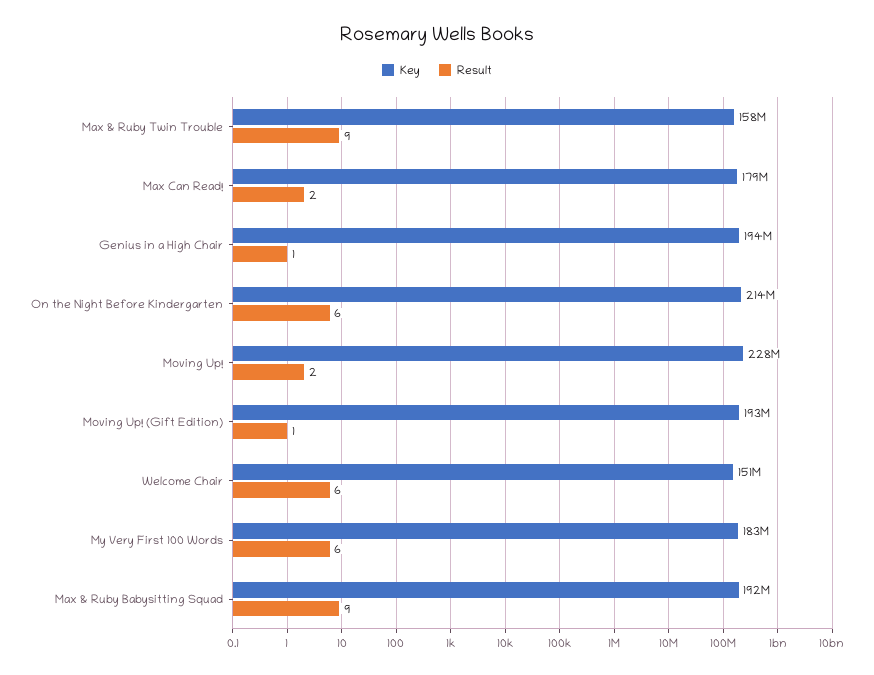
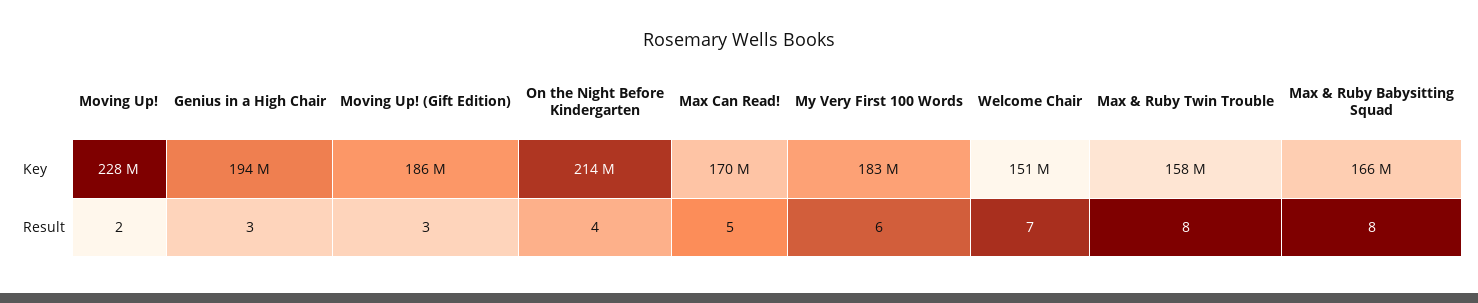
  {
    "Key": {
      "Max & Ruby Twin Trouble": 158000000,
-     "Max Can Read!": 179000000,
+     "Max Can Read!": 170000000,
      "Genius in a High Chair": 194000000,
      "On the Night Before Kindergarten": 214000000,
      "Moving Up!": 228000000,
-     "Moving Up! (Gift Edition)": 193000000,
+     "Moving Up! (Gift Edition)": 186000000,
      "Welcome Chair": 151000000,
      "My Very First 100 Words": 183000000,
-     "Max & Ruby Babysitting Squad": 192000000
+     "Max & Ruby Babysitting Squad": 166000000
    },
    "Result": {
-     "Max & Ruby Twin Trouble": 9,
+     "Max & Ruby Twin Trouble": 8,
-     "Max Can Read!": 2,
+     "Max Can Read!": 5,
-     "Genius in a High Chair": 1,
+     "Genius in a High Chair": 3,
-     "On the Night Before Kindergarten": 6,
+     "On the Night Before Kindergarten": 4,
      "Moving Up!": 2,
-     "Moving Up! (Gift Edition)": 1,
+     "Moving Up! (Gift Edition)": 3,
-     "Welcome Chair": 6,
+     "Welcome Chair": 7,
      "My Very First 100 Words": 6,
-     "Max & Ruby Babysitting Squad": 9
+     "Max & Ruby Babysitting Squad": 8
    }
  }

